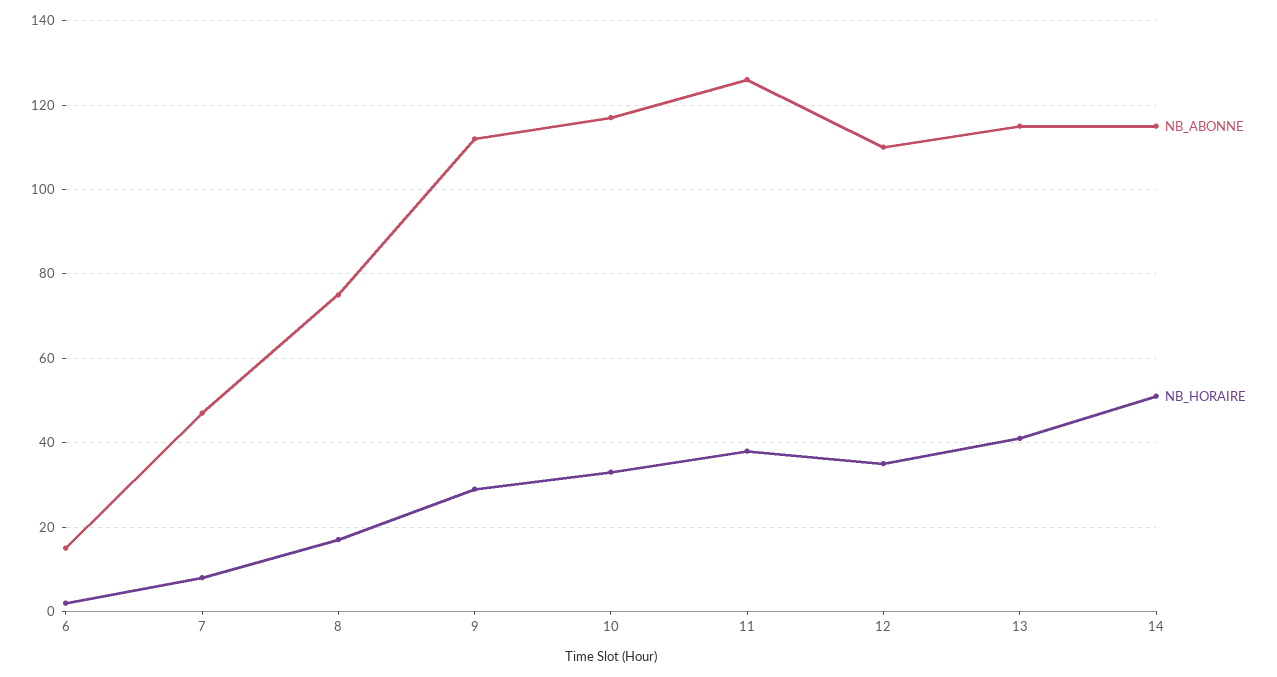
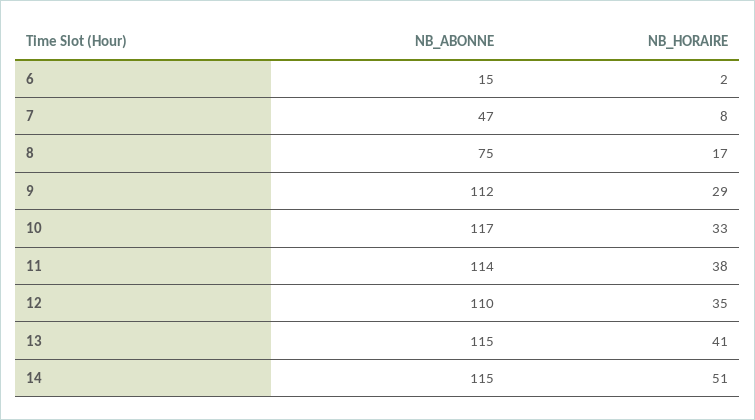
  {
    "NB_ABONNE": {
      "6": 15,
      "7": 47,
      "8": 75,
      "9": 112,
      "10": 117,
-     "11": 125,
+     "11": 114,
      "12": 110,
      "13": 115,
      "14": 115
    },
    "NB_HORAIRE": {
      "6": 2,
      "7": 8,
      "8": 17,
      "9": 29,
      "10": 33,
      "11": 38,
      "12": 35,
      "13": 41,
      "14": 51
    }
  }

